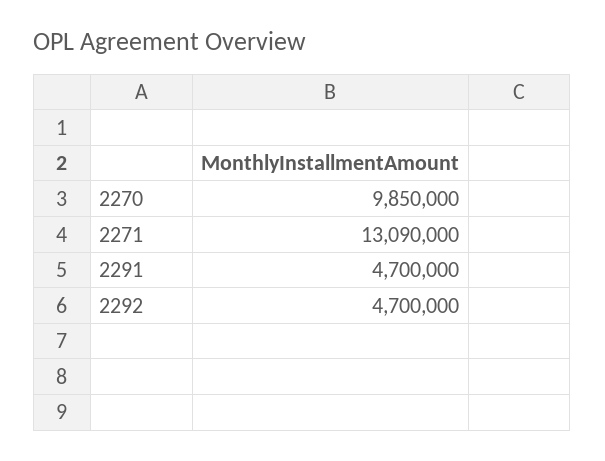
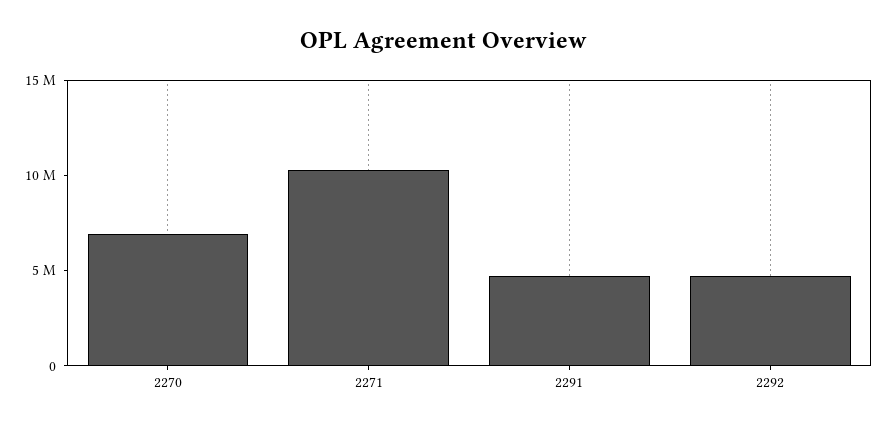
  {
-   "2270": 9850000,
+   "2270": 7000000,
-   "2271": 13090000,
+   "2271": 10000000,
    "2291": 4700000,
    "2292": 4700000
  }

